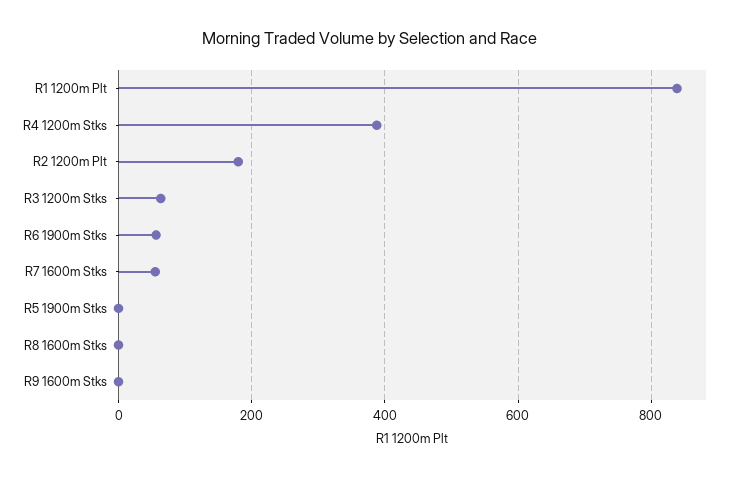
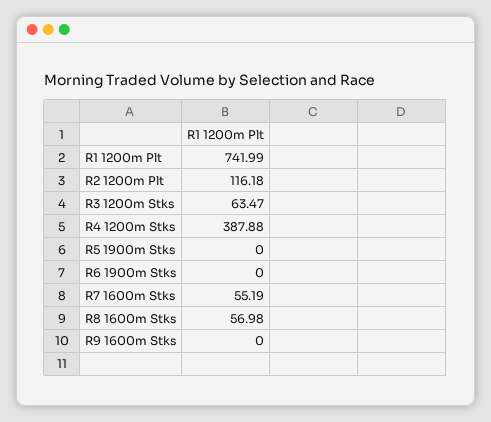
  {
-   "R1 1200m Plt": 840,
+   "R1 1200m Plt": 741.99,
    "R4 1200m Stks": 387.88,
-   "R2 1200m Plt": 180,
+   "R2 1200m Plt": 116.18,
    "R3 1200m Stks": 63.47,
-   "R6 1900m Stks": 60,
+   "R6 1900m Stks": 0,
    "R7 1600m Stks": 55.19,
    "R5 1900m Stks": 0,
-   "R8 1600m Stks": 0,
+   "R8 1600m Stks": 56.98,
    "R9 1600m Stks": 0
  }

